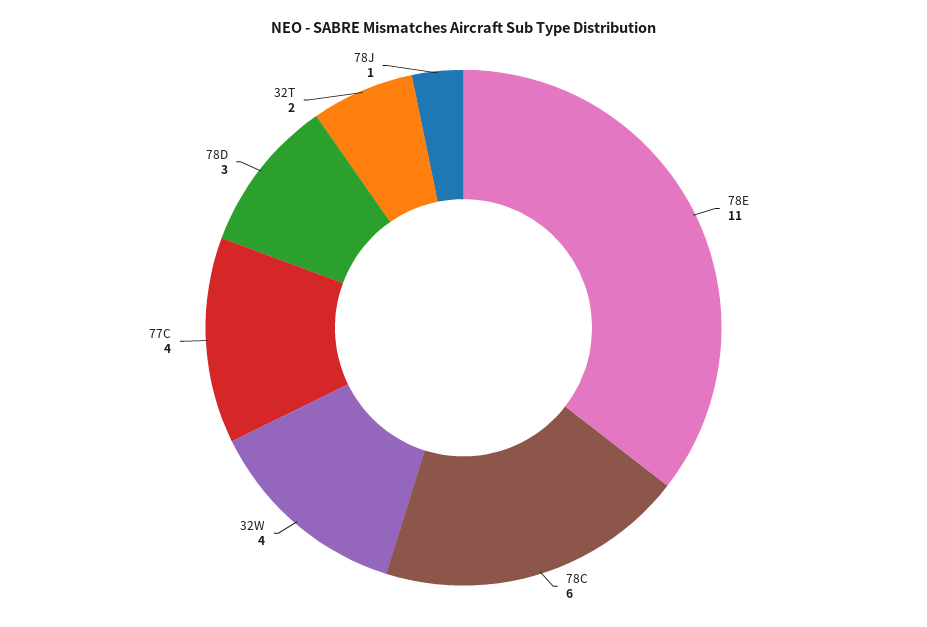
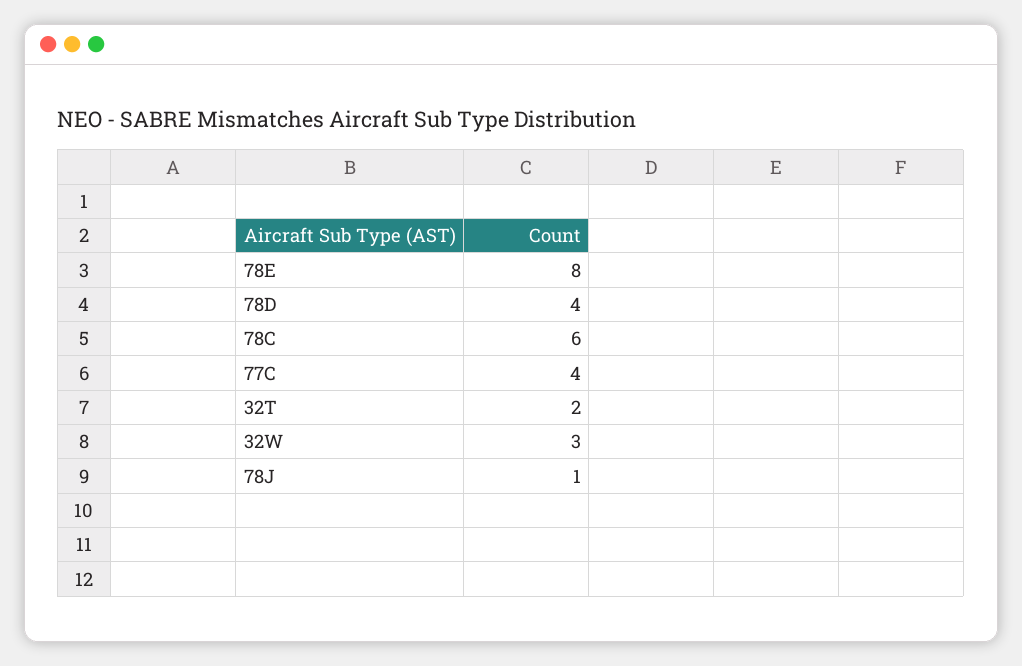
  {
-   "78E": 11,
+   "78E": 8,
    "78C": 6,
-   "32W": 4,
+   "32W": 3,
    "77C": 4,
-   "78D": 3,
+   "78D": 4,
    "32T": 2,
    "78J": 1
  }

